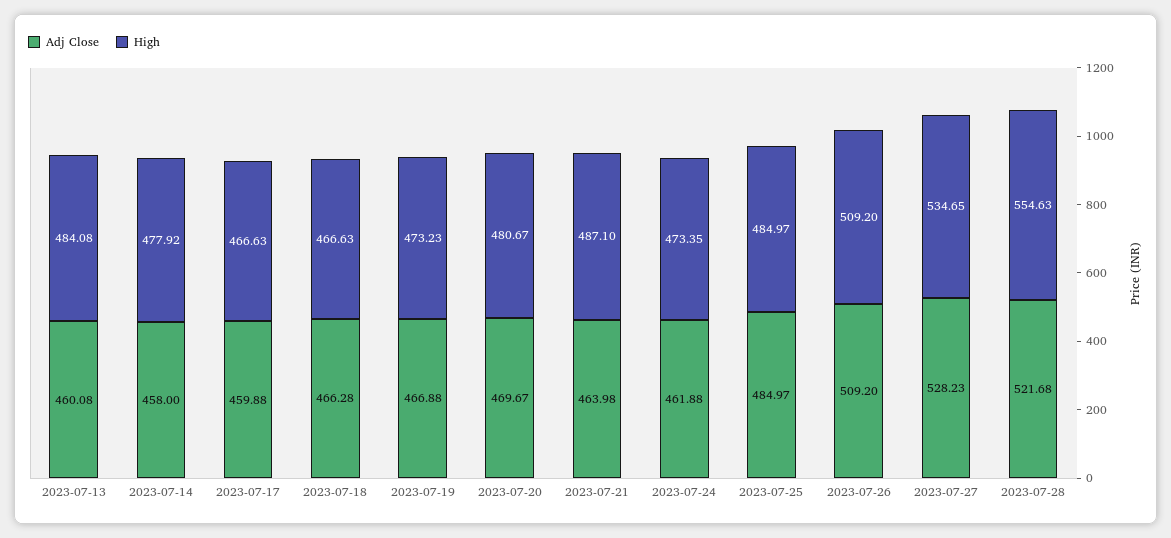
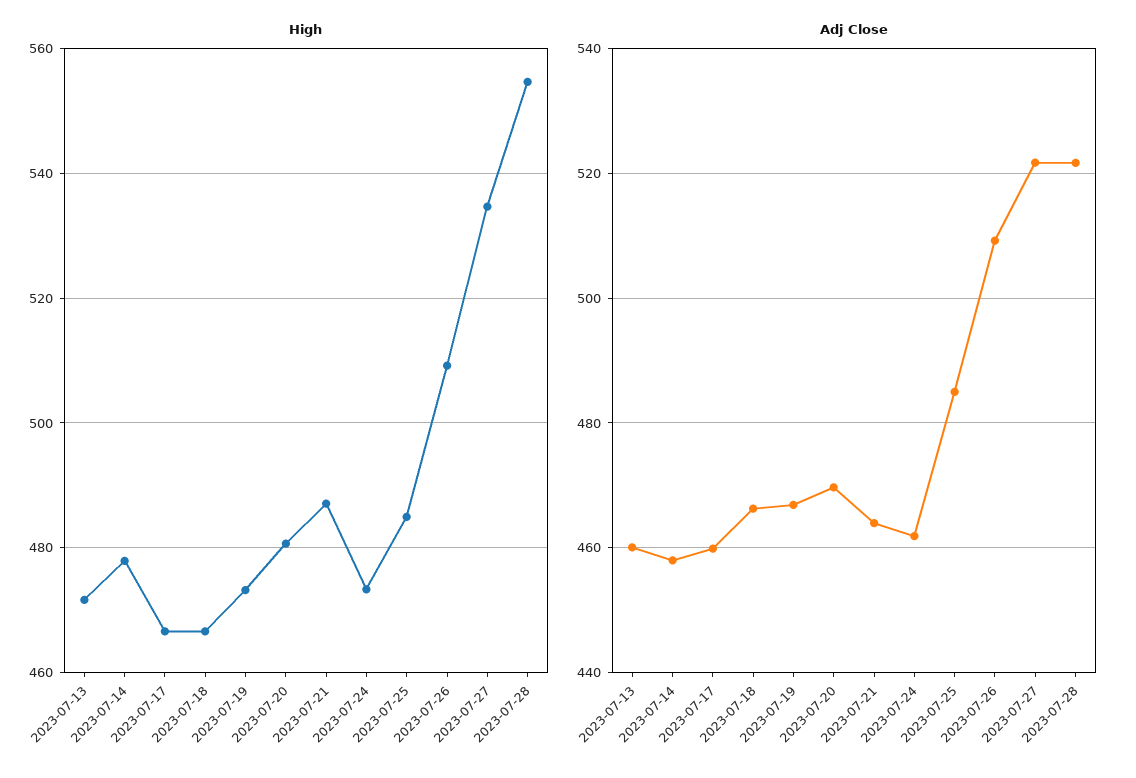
  {
    "Adj Close": {
      "2023-07-13": 460.08,
      "2023-07-14": 458,
      "2023-07-17": 459.88,
      "2023-07-18": 466.28,
      "2023-07-19": 466.88,
      "2023-07-20": 469.67,
      "2023-07-21": 463.98,
      "2023-07-24": 461.88,
      "2023-07-25": 484.97,
      "2023-07-26": 509.2,
-     "2023-07-27": 528.23,
+     "2023-07-27": 522,
      "2023-07-28": 521.68
    },
    "High": {
-     "2023-07-13": 484.08,
+     "2023-07-13": 472,
      "2023-07-14": 477.92,
      "2023-07-17": 466.63,
      "2023-07-18": 466.63,
      "2023-07-19": 473.23,
      "2023-07-20": 480.67,
      "2023-07-21": 487.1,
      "2023-07-24": 473.35,
      "2023-07-25": 484.97,
      "2023-07-26": 509.2,
      "2023-07-27": 534.65,
      "2023-07-28": 554.63
    }
  }

